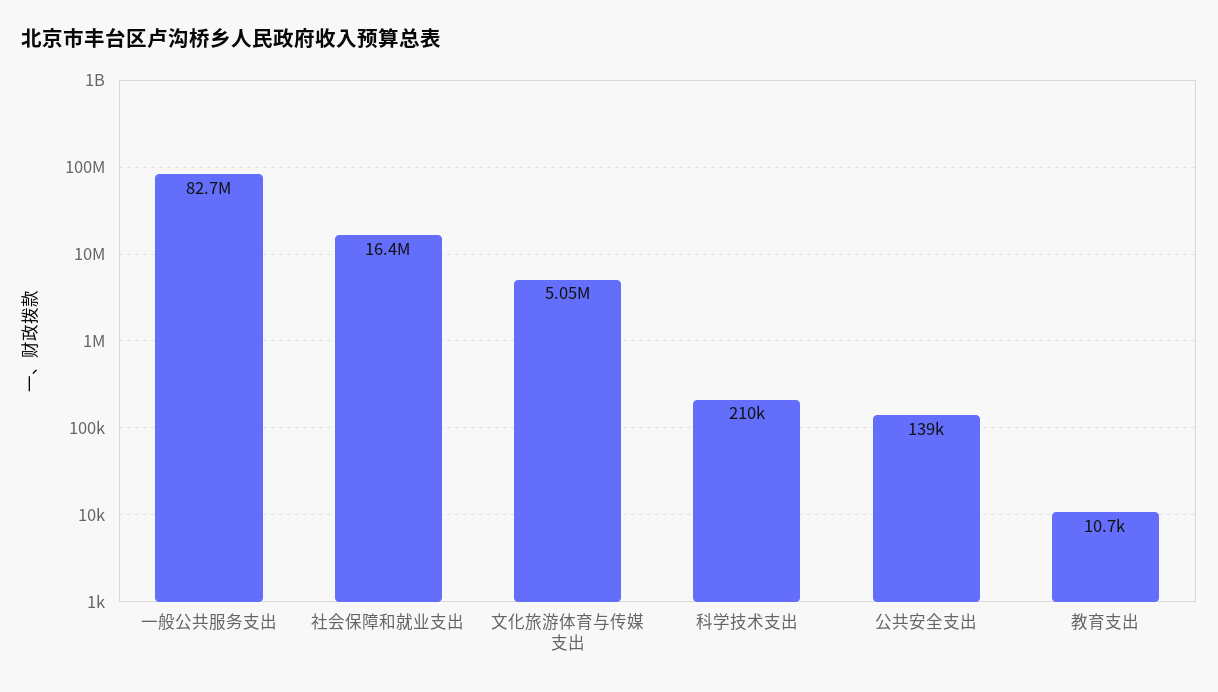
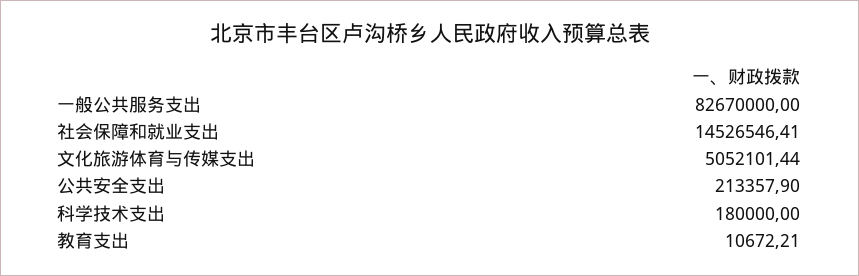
  {
    "一般公共服务支出": 82670000,
-   "社会保障和就业支出": 16400000,
+   "社会保障和就业支出": 14526546.41,
    "文化旅游体育与传媒支出": 5052101.44,
-   "科学技术支出": 210000,
+   "科学技术支出": 180000,
-   "公共安全支出": 139000,
+   "公共安全支出": 213357.9,
    "教育支出": 10672.21
  }

